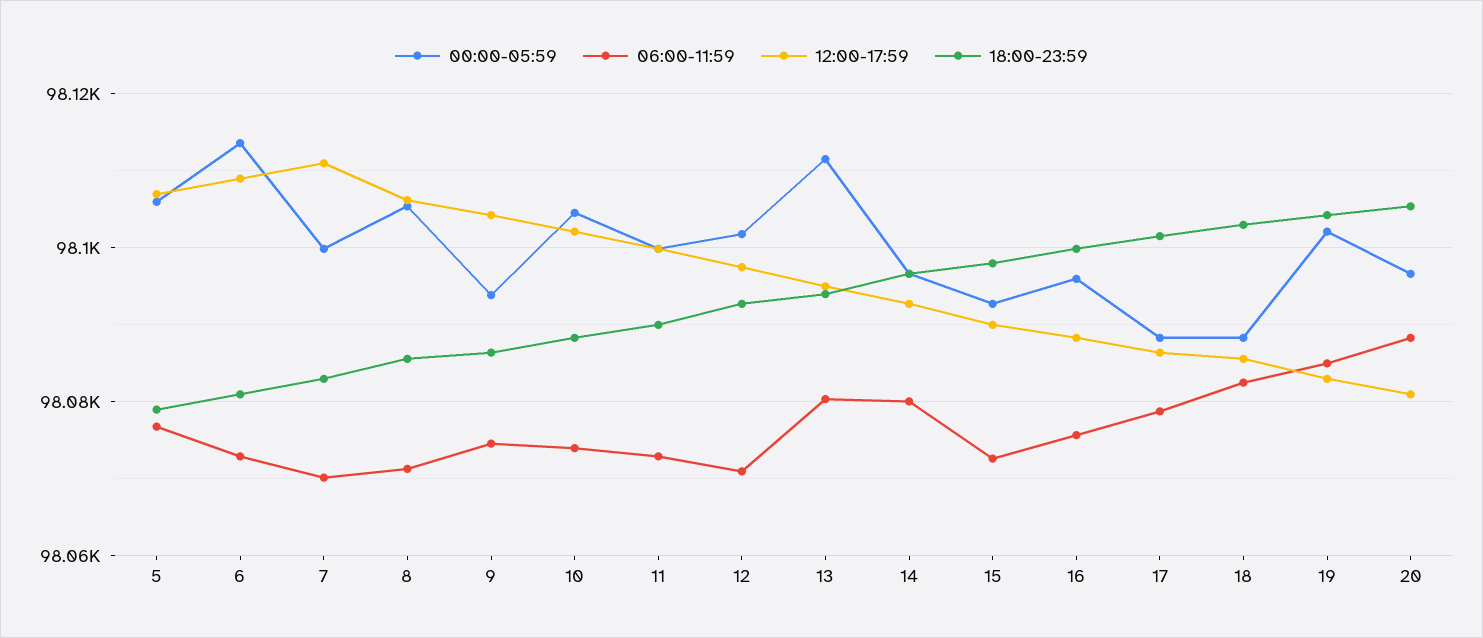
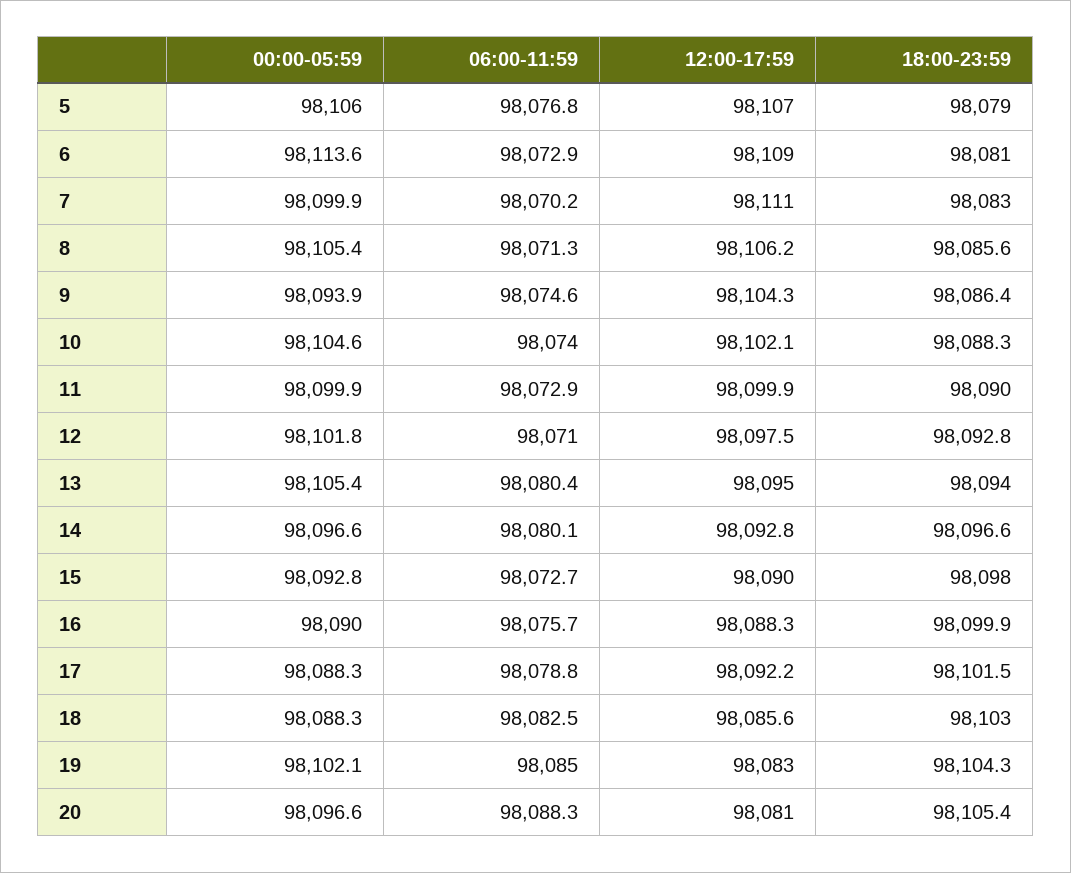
  {
    "00:00-05:59": {
      "5": 98106,
      "6": 98113.6,
      "7": 98099.9,
      "8": 98105.4,
      "9": 98093.9,
      "10": 98104.6,
      "11": 98099.9,
      "12": 98101.8,
-     "13": 98112,
+     "13": 98105.4,
      "14": 98096.6,
      "15": 98092.8,
-     "16": 98096,
+     "16": 98090,
      "17": 98088.3,
      "18": 98088.3,
      "19": 98102.1,
      "20": 98096.6
    },
    "06:00-11:59": {
      "5": 98076.8,
      "6": 98072.9,
      "7": 98070.2,
      "8": 98071.3,
      "9": 98074.6,
      "10": 98074,
      "11": 98072.9,
      "12": 98071,
      "13": 98080.4,
      "14": 98080.1,
      "15": 98072.7,
      "16": 98075.7,
      "17": 98078.8,
      "18": 98082.5,
      "19": 98085,
      "20": 98088.3
    },
    "12:00-17:59": {
      "5": 98107,
      "6": 98109,
      "7": 98111,
      "8": 98106.2,
      "9": 98104.3,
      "10": 98102.1,
      "11": 98099.9,
      "12": 98097.5,
      "13": 98095,
      "14": 98092.8,
      "15": 98090,
      "16": 98088.3,
-     "17": 98086,
+     "17": 98092.2,
      "18": 98085.6,
      "19": 98083,
      "20": 98081
    },
    "18:00-23:59": {
      "5": 98079,
      "6": 98081,
      "7": 98083,
      "8": 98085.6,
      "9": 98086.4,
      "10": 98088.3,
      "11": 98090,
      "12": 98092.8,
      "13": 98094,
      "14": 98096.6,
      "15": 98098,
      "16": 98099.9,
      "17": 98101.5,
      "18": 98103,
      "19": 98104.3,
      "20": 98105.4
    }
  }

